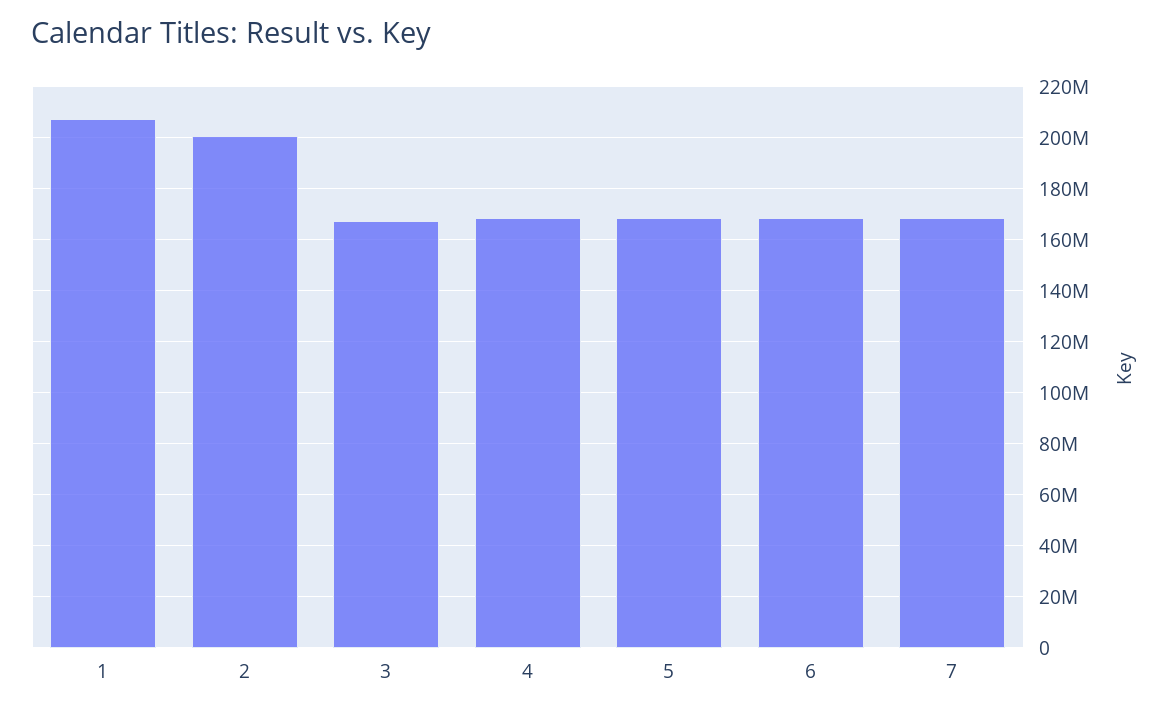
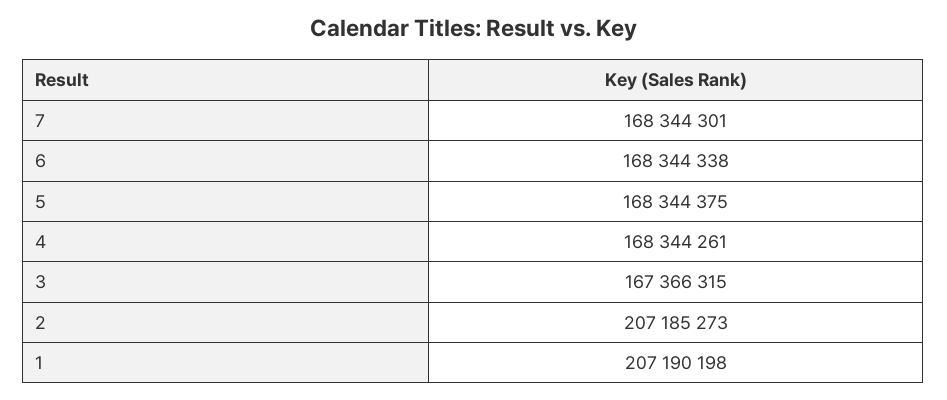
  {
    "1": 207190198,
-   "2": 200000000,
+   "2": 207185273,
    "3": 167366315,
    "4": 168344261,
    "5": 168344375,
    "6": 168344338,
    "7": 168344301
  }

